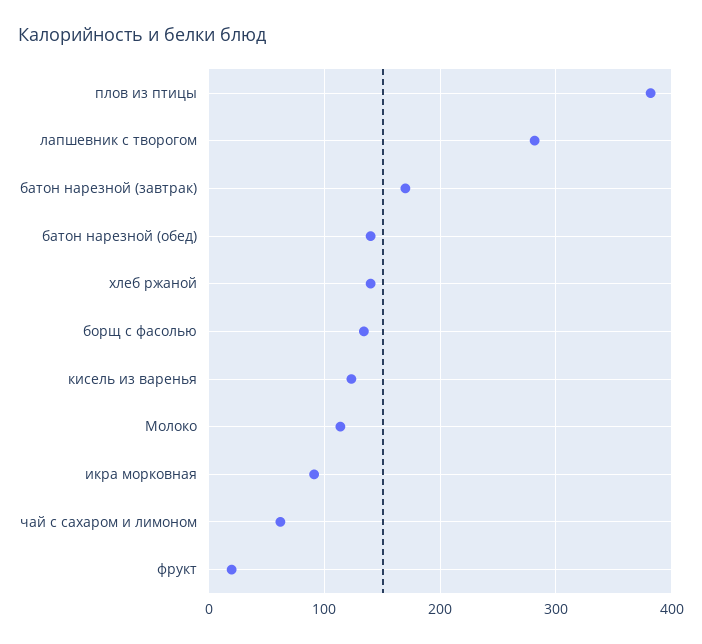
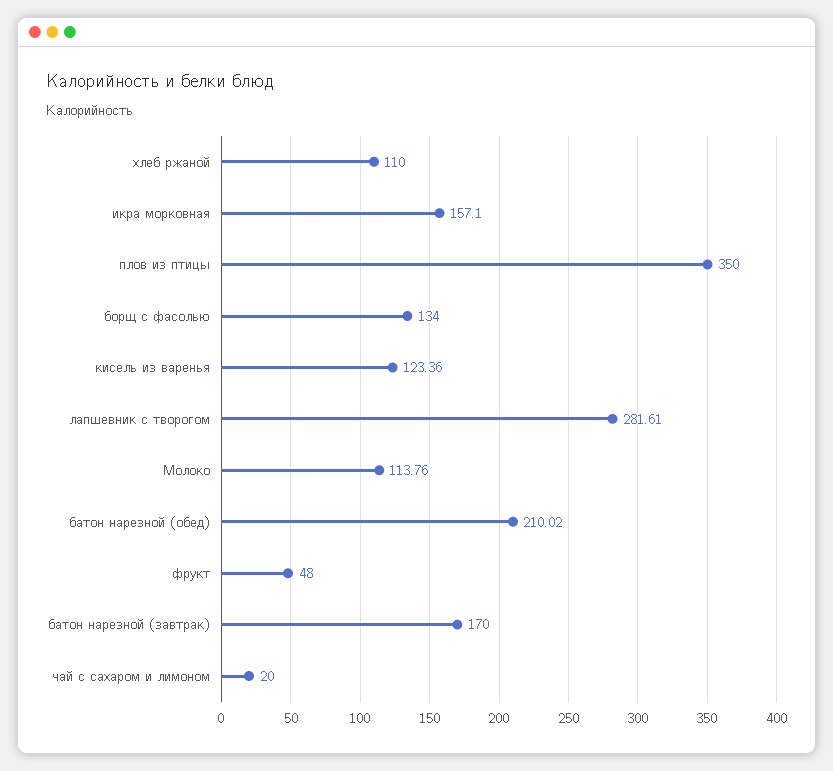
  {
-   "плов из птицы": 380,
+   "плов из птицы": 350,
    "лапшевник с творогом": 281.61,
    "батон нарезной (завтрак)": 170,
-   "батон нарезной (обед)": 140,
+   "батон нарезной (обед)": 210.02,
-   "хлеб ржаной": 140,
+   "хлеб ржаной": 110,
    "борщ с фасолью": 134,
    "кисель из варенья": 123.36,
    "Молоко": 113.76,
-   "икра морковная": 90,
+   "икра морковная": 157.1,
-   "чай с сахаром и лимоном": 60,
+   "чай с сахаром и лимоном": 20,
-   "фрукт": 20
+   "фрукт": 48
  }

